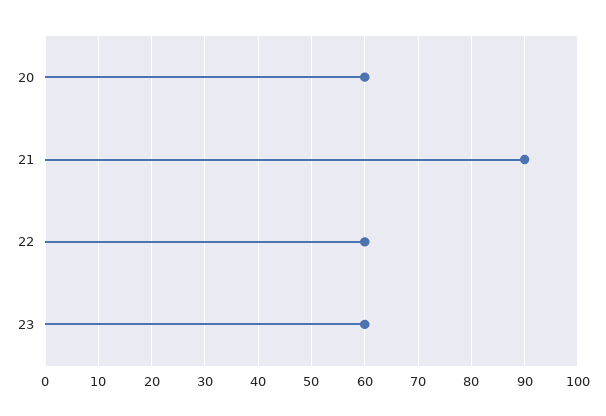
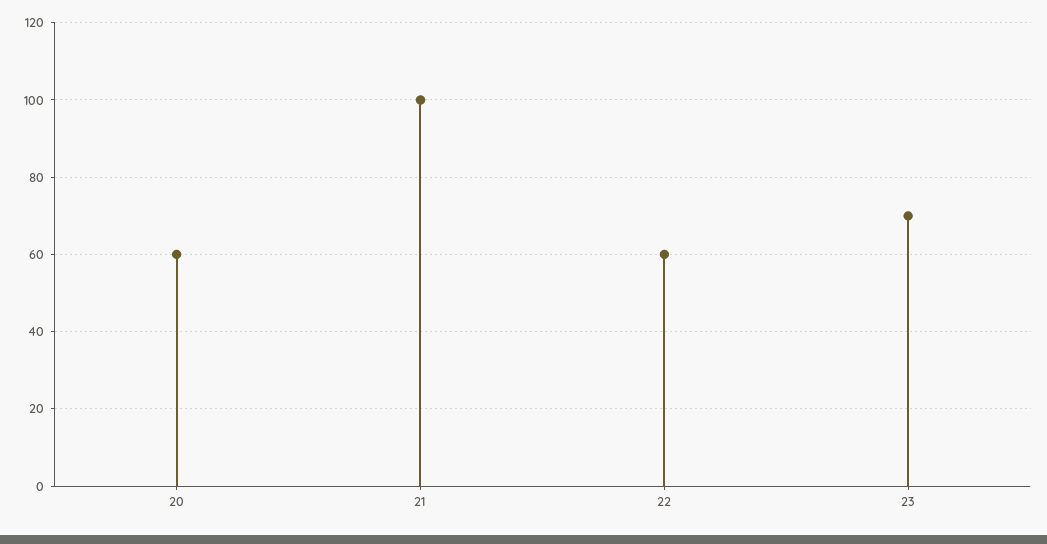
  {
    "20": 60,
-   "21": 90,
+   "21": 100,
    "22": 60,
-   "23": 60
+   "23": 70
  }

